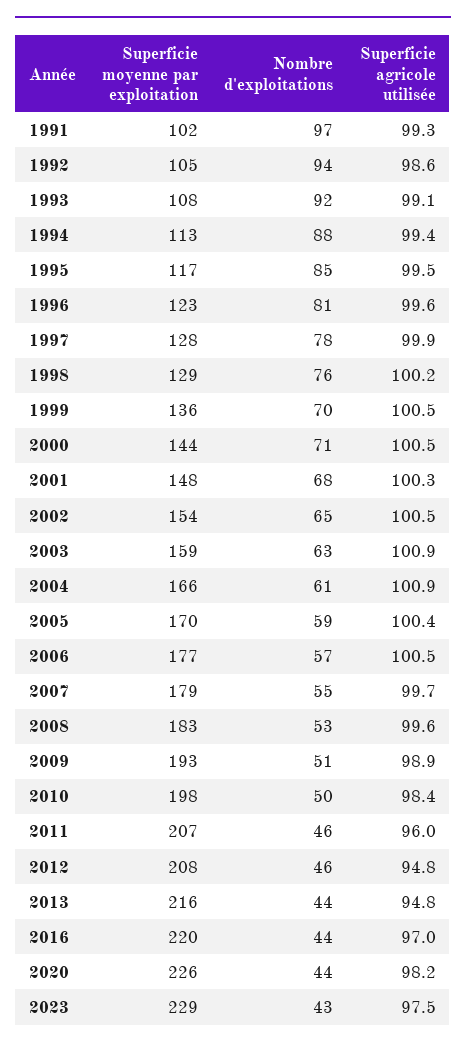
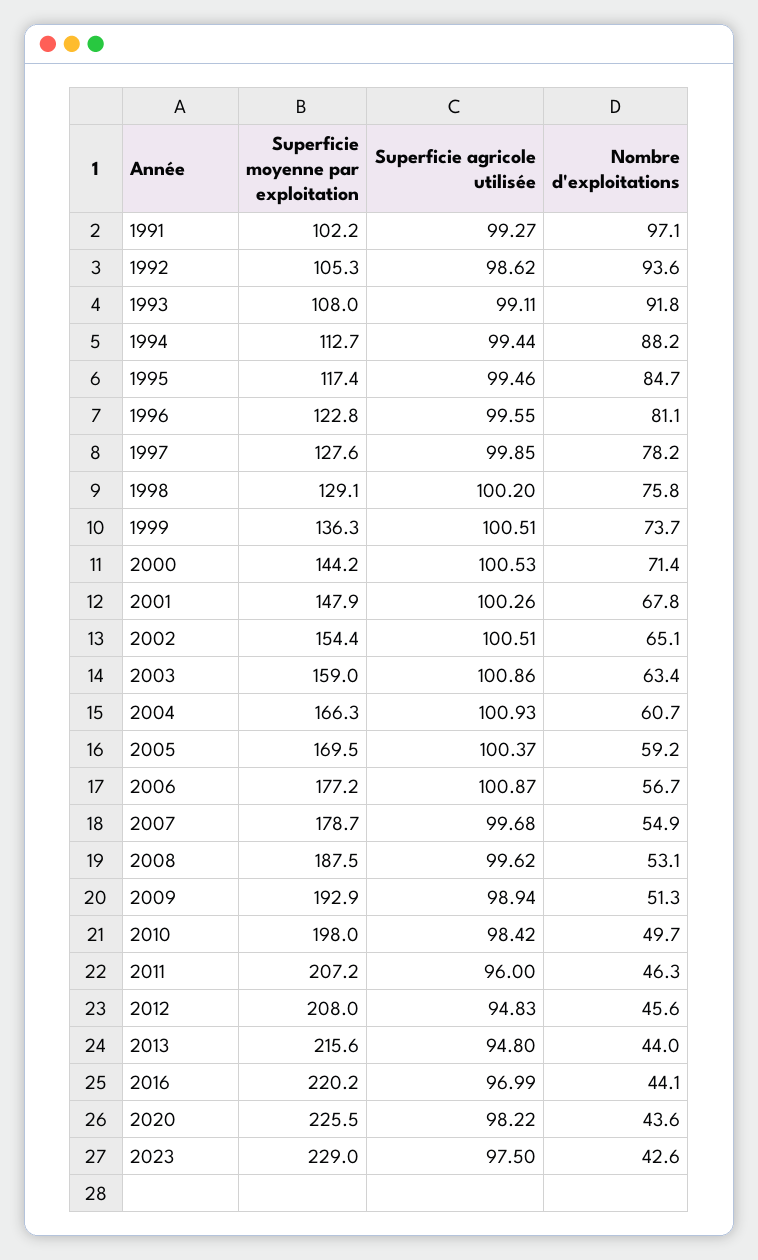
  {
    "Superficie moyenne par exploitation": {
      "1991": 102.2,
      "1992": 105.3,
      "1993": 108,
      "1994": 112.7,
      "1995": 117.4,
      "1996": 122.8,
      "1997": 127.6,
      "1998": 129.1,
      "1999": 136.3,
      "2000": 144.2,
      "2001": 147.9,
      "2002": 154.4,
      "2003": 159,
      "2004": 166.3,
      "2005": 169.5,
      "2006": 177.2,
      "2007": 178.7,
-     "2008": 183,
+     "2008": 187.5,
      "2009": 192.9,
      "2010": 198,
      "2011": 207.2,
      "2012": 208,
      "2013": 215.6,
      "2016": 220.2,
      "2020": 225.5,
      "2023": 229
    },
    "Nombre d'exploitations": {
      "1991": 97.1,
      "1992": 93.6,
      "1993": 91.8,
      "1994": 88.2,
      "1995": 84.7,
      "1996": 81.1,
      "1997": 78.2,
      "1998": 75.8,
-     "1999": 70,
+     "1999": 73.7,
      "2000": 71.4,
      "2001": 67.8,
      "2002": 65.1,
      "2003": 63.4,
      "2004": 60.7,
      "2005": 59.2,
      "2006": 56.7,
      "2007": 54.9,
      "2008": 53.1,
      "2009": 51.3,
      "2010": 49.7,
      "2011": 46.3,
      "2012": 45.6,
      "2013": 44,
      "2016": 44.1,
      "2020": 43.6,
      "2023": 42.6
    },
    "Superficie agricole utilisée": {
      "1991": 99.27,
      "1992": 98.62,
      "1993": 99.11,
      "1994": 99.44,
      "1995": 99.46,
      "1996": 99.55,
      "1997": 99.85,
      "1998": 100.2,
      "1999": 100.51,
      "2000": 100.53,
      "2001": 100.26,
      "2002": 100.51,
      "2003": 100.86,
      "2004": 100.93,
      "2005": 100.37,
-     "2006": 100.5,
+     "2006": 100.87,
      "2007": 99.68,
      "2008": 99.62,
      "2009": 98.94,
      "2010": 98.42,
      "2011": 96,
      "2012": 94.83,
      "2013": 94.8,
      "2016": 96.99,
      "2020": 98.22,
      "2023": 97.5
    }
  }

